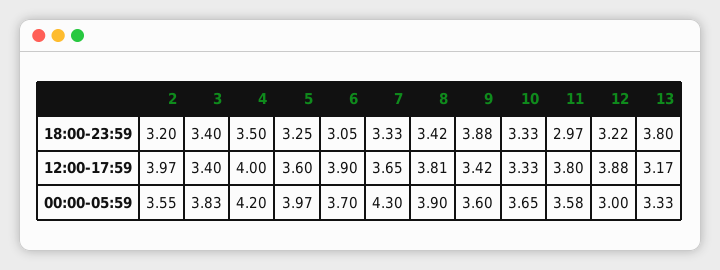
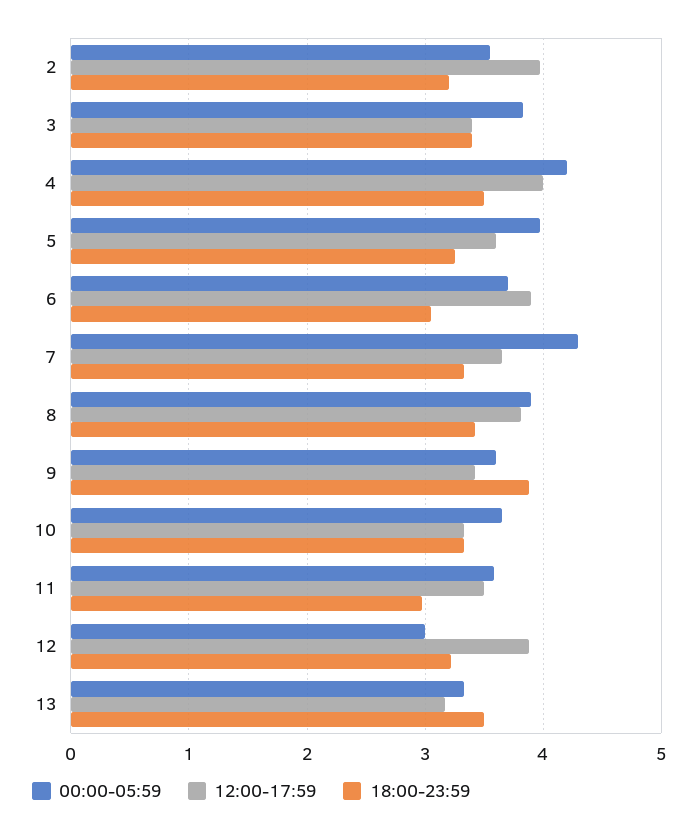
  {
    "18:00-23:59": {
      "2": 3.2,
      "3": 3.4,
      "4": 3.5,
      "5": 3.25,
      "6": 3.05,
      "7": 3.33,
      "8": 3.42,
      "9": 3.88,
      "10": 3.33,
      "11": 2.97,
      "12": 3.22,
-     "13": 3.8
+     "13": 3.5
    },
    "12:00-17:59": {
      "2": 3.97,
      "3": 3.4,
      "4": 4,
      "5": 3.6,
      "6": 3.9,
      "7": 3.65,
      "8": 3.81,
      "9": 3.42,
      "10": 3.33,
-     "11": 3.8,
+     "11": 3.5,
      "12": 3.88,
      "13": 3.17
    },
    "00:00-05:59": {
      "2": 3.55,
      "3": 3.83,
      "4": 4.2,
      "5": 3.97,
      "6": 3.7,
      "7": 4.3,
      "8": 3.9,
      "9": 3.6,
      "10": 3.65,
      "11": 3.58,
      "12": 3,
      "13": 3.33
    }
  }

